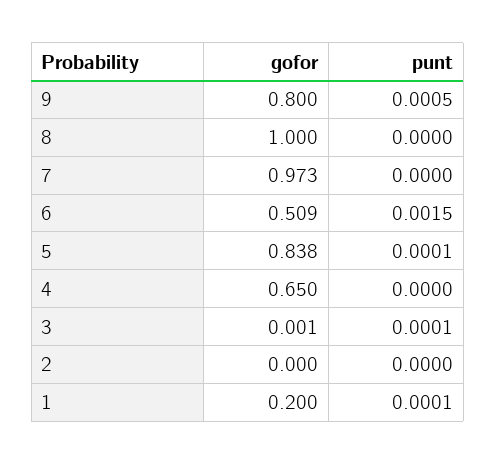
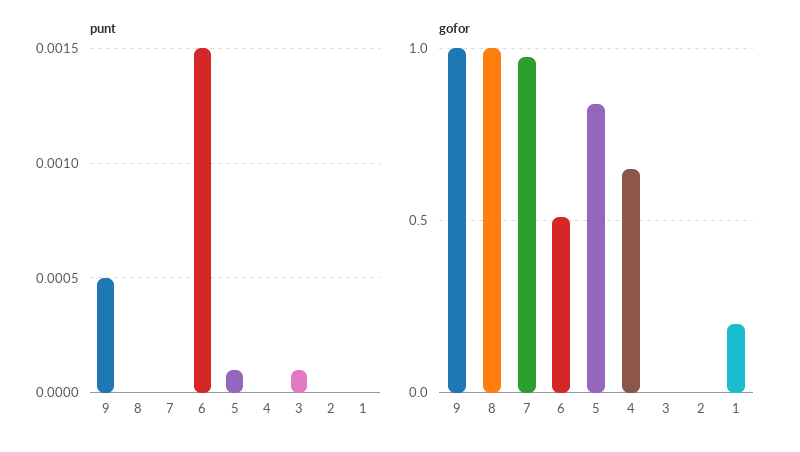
  {
    "gofor": {
-     "9": 0.8,
+     "9": 1,
      "8": 1,
      "7": 0.973,
      "6": 0.509,
      "5": 0.838,
      "4": 0.65,
      "3": 0.001,
      "2": 0,
      "1": 0.2
    },
    "punt": {
      "9": 0.0005,
      "8": 0,
      "7": 0,
      "6": 0.0015,
      "5": 0.0001,
      "4": 0,
      "3": 0.0001,
      "2": 0,
-     "1": 0.0001
+     "1": 0
    }
  }

